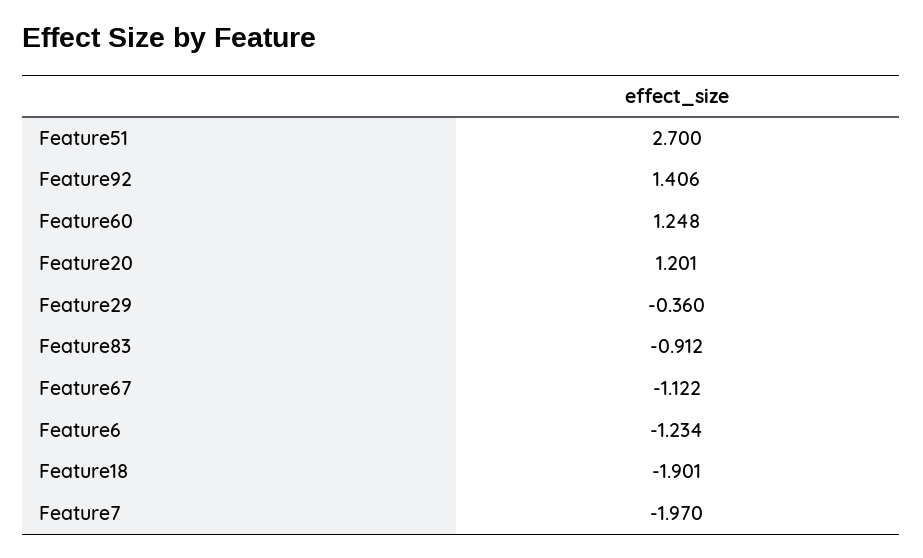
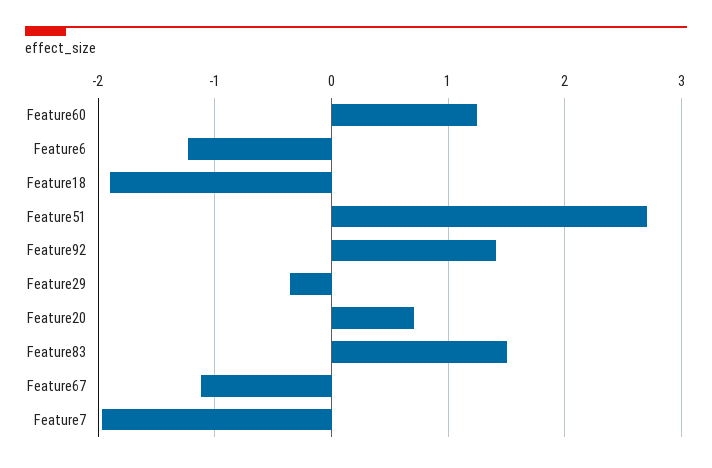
  {
    "Feature51": 2.7,
    "Feature92": 1.406,
    "Feature60": 1.248,
-   "Feature20": 1.201,
+   "Feature20": 0.7,
    "Feature29": -0.36,
-   "Feature83": -0.912,
+   "Feature83": 1.5,
    "Feature67": -1.122,
    "Feature6": -1.234,
    "Feature18": -1.901,
    "Feature7": -1.97
  }

